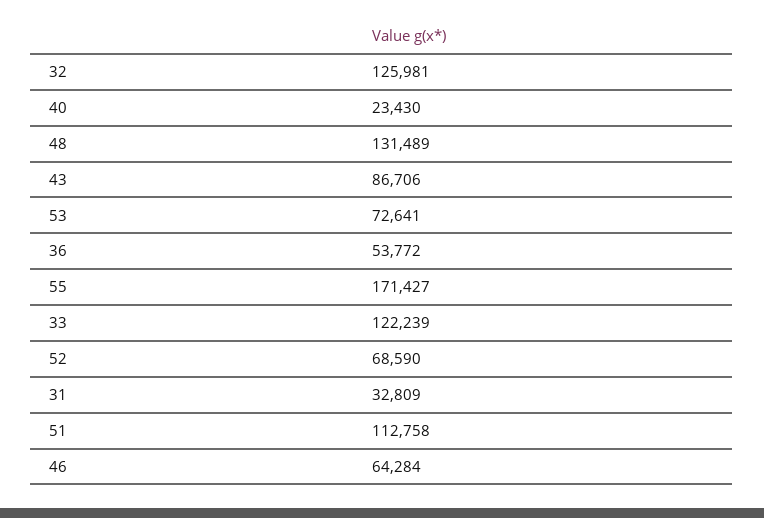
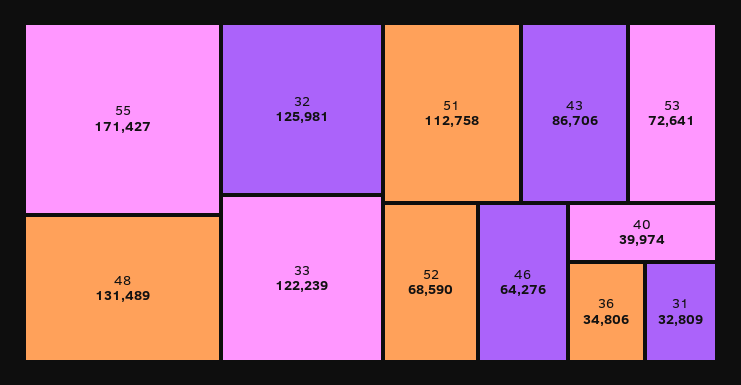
  {
    "32": 125981,
-   "40": 23430,
+   "40": 39974,
    "48": 131489,
    "43": 86706,
    "53": 72641,
-   "36": 53772,
+   "36": 34806,
    "55": 171427,
    "33": 122239,
    "52": 68590,
    "31": 32809,
    "51": 112758,
-   "46": 64284
+   "46": 64276
  }

